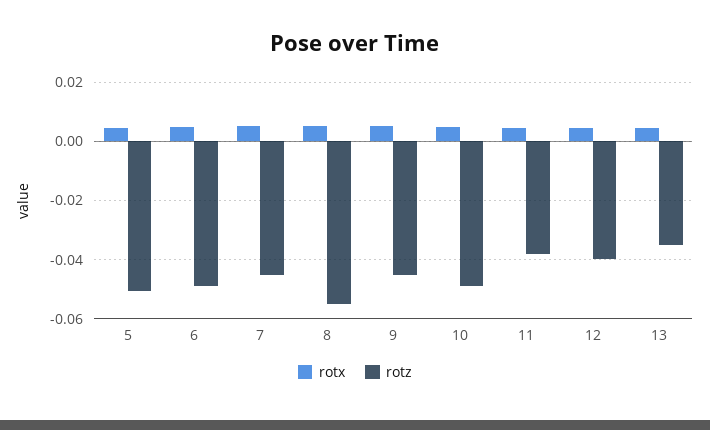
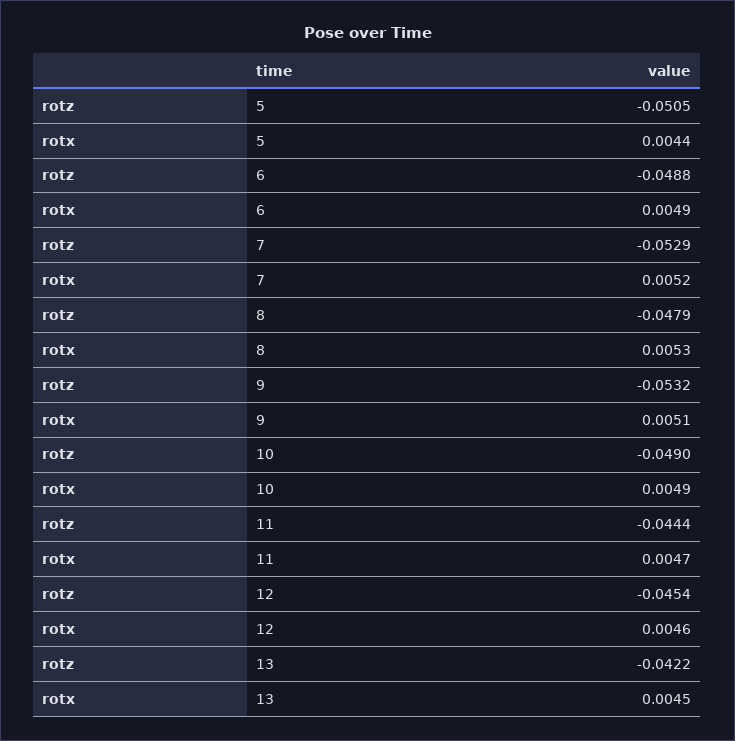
  {
    "rotx": {
      "5": 0.0044,
      "6": 0.0049,
      "7": 0.0052,
      "8": 0.0053,
      "9": 0.0051,
      "10": 0.0049,
      "11": 0.0047,
      "12": 0.0046,
      "13": 0.0045
    },
    "rotz": {
      "5": -0.0505,
      "6": -0.0488,
-     "7": -0.045,
+     "7": -0.0529,
-     "8": -0.055,
+     "8": -0.0479,
-     "9": -0.045,
+     "9": -0.0532,
      "10": -0.049,
-     "11": -0.0375,
+     "11": -0.0444,
-     "12": -0.04,
+     "12": -0.0454,
-     "13": -0.035
+     "13": -0.0422
    }
  }

